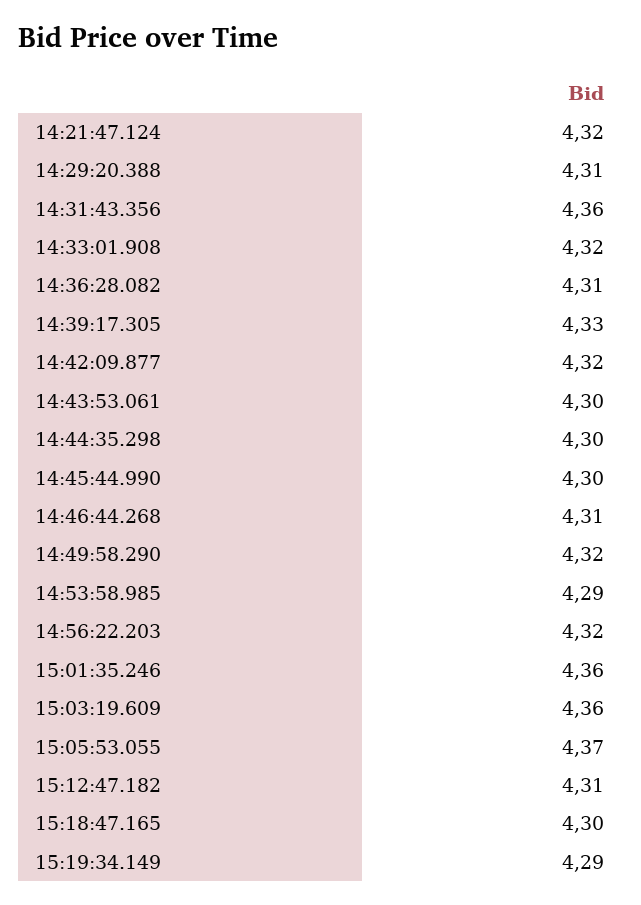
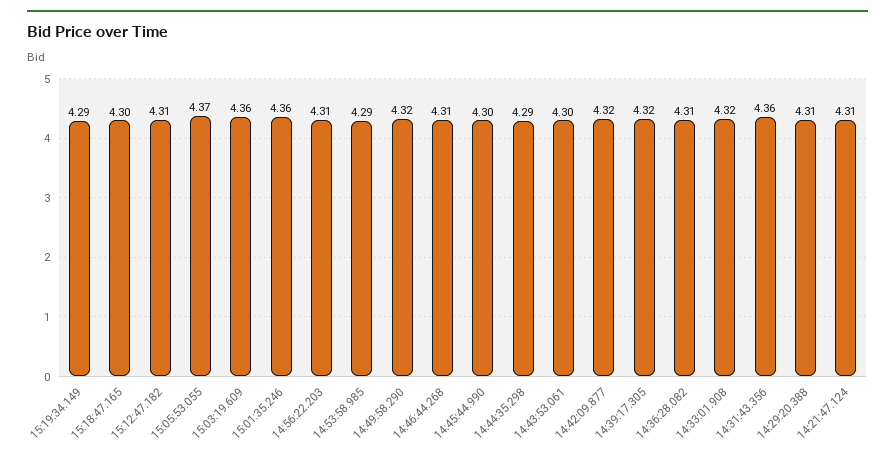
  {
-   "14:21:47.124": 4.32,
+   "14:21:47.124": 4.31,
    "14:29:20.388": 4.31,
    "14:31:43.356": 4.36,
    "14:33:01.908": 4.32,
    "14:36:28.082": 4.31,
-   "14:39:17.305": 4.33,
+   "14:39:17.305": 4.32,
    "14:42:09.877": 4.32,
    "14:43:53.061": 4.3,
-   "14:44:35.298": 4.3,
+   "14:44:35.298": 4.29,
    "14:45:44.990": 4.3,
    "14:46:44.268": 4.31,
    "14:49:58.290": 4.32,
    "14:53:58.985": 4.29,
-   "14:56:22.203": 4.32,
+   "14:56:22.203": 4.31,
    "15:01:35.246": 4.36,
    "15:03:19.609": 4.36,
    "15:05:53.055": 4.37,
    "15:12:47.182": 4.31,
    "15:18:47.165": 4.3,
    "15:19:34.149": 4.29
  }

